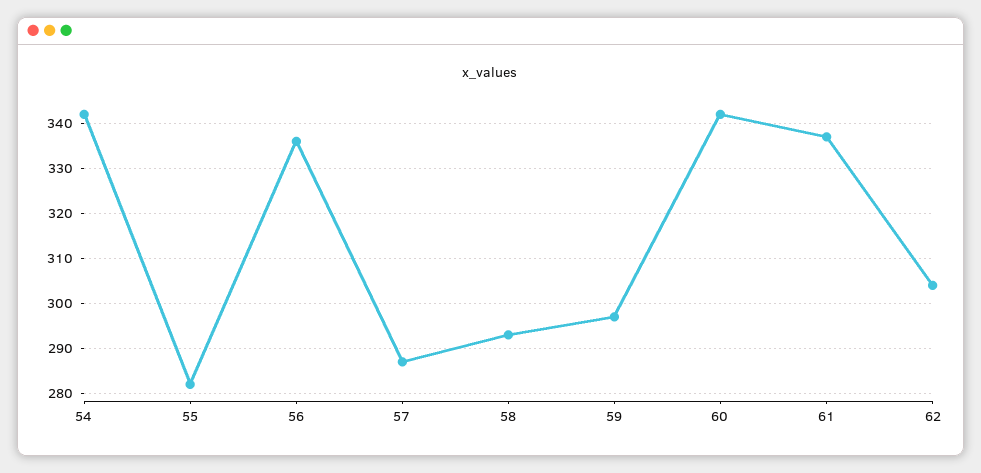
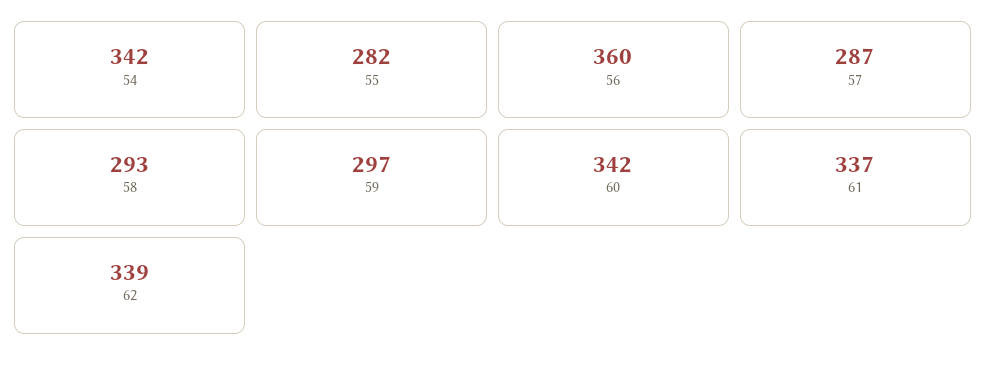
  {
    "54": 342,
    "55": 282,
-   "56": 335,
+   "56": 360,
    "57": 287,
    "58": 293,
    "59": 297,
    "60": 342,
    "61": 337,
-   "62": 305
+   "62": 339
  }

